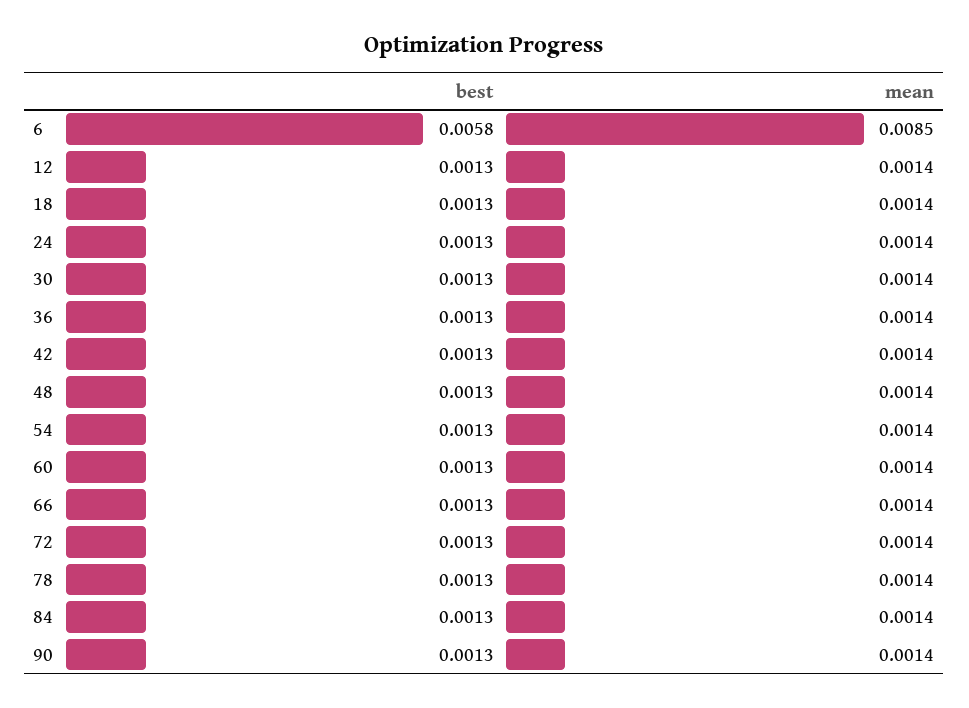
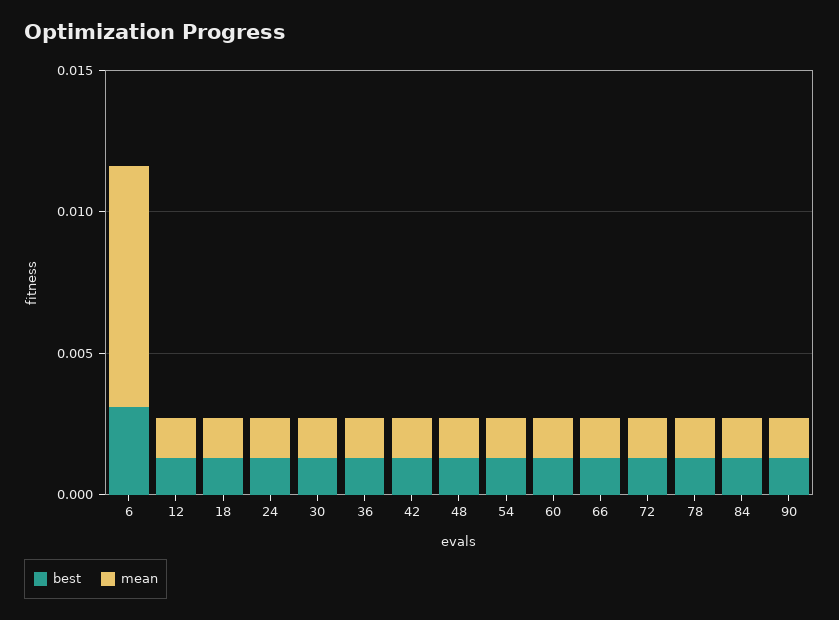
  {
    "best": {
-     "6": 0.0058,
+     "6": 0.003,
      "12": 0.0013,
      "18": 0.0013,
      "24": 0.0013,
      "30": 0.0013,
      "36": 0.0013,
      "42": 0.0013,
      "48": 0.0013,
      "54": 0.0013,
      "60": 0.0013,
      "66": 0.0013,
      "72": 0.0013,
      "78": 0.0013,
      "84": 0.0013,
      "90": 0.0013
    },
    "mean": {
      "6": 0.0085,
      "12": 0.0014,
      "18": 0.0014,
      "24": 0.0014,
      "30": 0.0014,
      "36": 0.0014,
      "42": 0.0014,
      "48": 0.0014,
      "54": 0.0014,
      "60": 0.0014,
      "66": 0.0014,
      "72": 0.0014,
      "78": 0.0014,
      "84": 0.0014,
      "90": 0.0014
    }
  }

